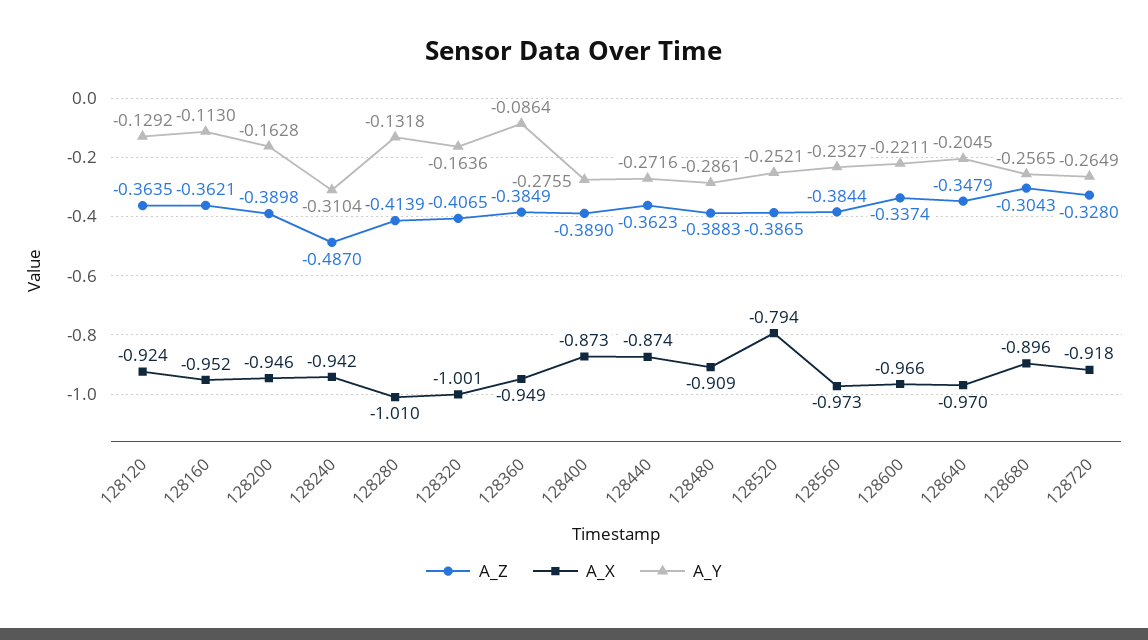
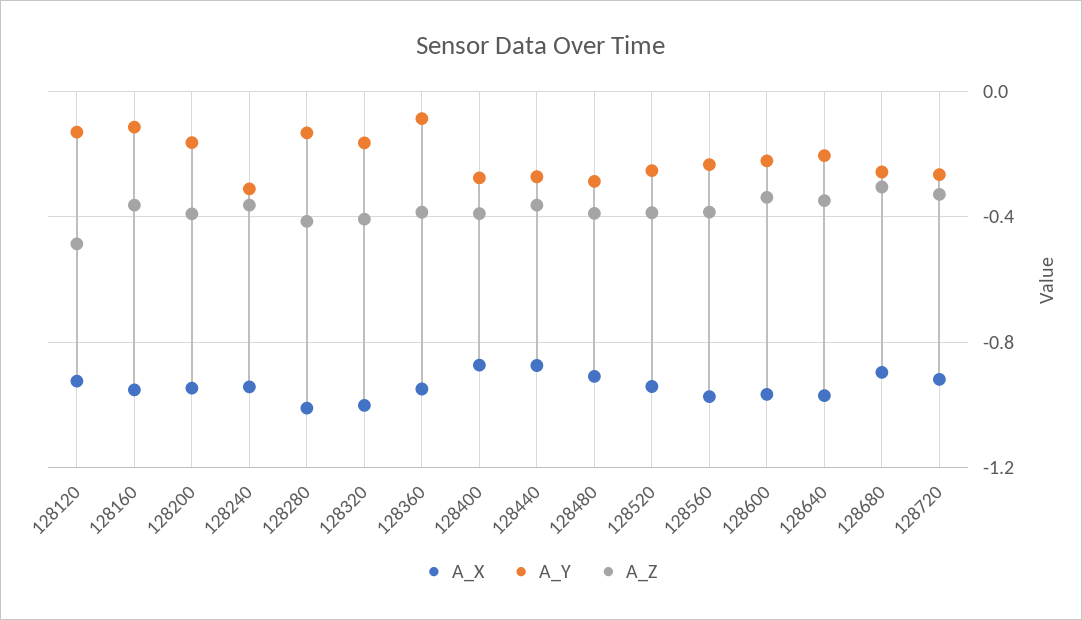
  {
    "A_Z": {
-     "128120": -0.3635,
+     "128120": -0.5,
      "128160": -0.3621,
      "128200": -0.3898,
-     "128240": -0.487,
+     "128240": -0.35,
      "128280": -0.4139,
      "128320": -0.4065,
      "128360": -0.3849,
      "128400": -0.389,
      "128440": -0.3623,
      "128480": -0.3883,
      "128520": -0.3865,
      "128560": -0.3844,
      "128600": -0.3374,
      "128640": -0.3479,
      "128680": -0.3043,
      "128720": -0.328
    },
    "A_X": {
      "128120": -0.924,
      "128160": -0.952,
      "128200": -0.946,
      "128240": -0.942,
      "128280": -1.01,
      "128320": -1.001,
      "128360": -0.949,
      "128400": -0.873,
      "128440": -0.874,
      "128480": -0.909,
-     "128520": -0.794,
+     "128520": -0.95,
      "128560": -0.973,
      "128600": -0.966,
      "128640": -0.97,
      "128680": -0.896,
      "128720": -0.918
    },
    "A_Y": {
      "128120": -0.1292,
      "128160": -0.113,
      "128200": -0.1628,
      "128240": -0.3104,
      "128280": -0.1318,
      "128320": -0.1636,
      "128360": -0.0864,
      "128400": -0.2755,
      "128440": -0.2716,
      "128480": -0.2861,
      "128520": -0.2521,
      "128560": -0.2327,
      "128600": -0.2211,
      "128640": -0.2045,
      "128680": -0.2565,
      "128720": -0.2649
    }
  }

